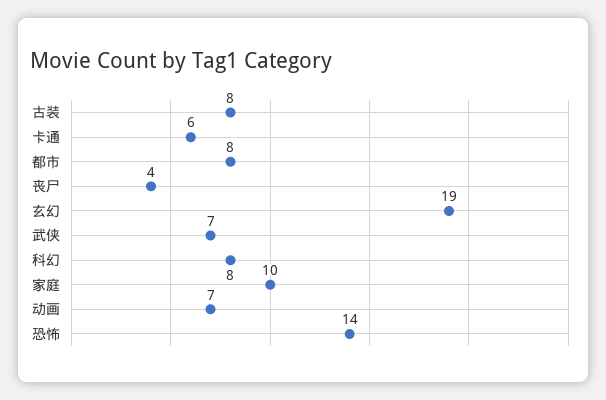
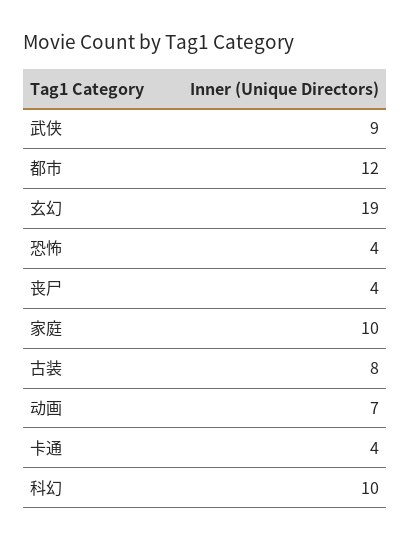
  {
    "古装": 8,
-   "卡通": 6,
+   "卡通": 4,
-   "都市": 8,
+   "都市": 12,
    "丧尸": 4,
    "玄幻": 19,
-   "武侠": 7,
+   "武侠": 9,
-   "科幻": 8,
+   "科幻": 10,
    "家庭": 10,
    "动画": 7,
-   "恐怖": 14
+   "恐怖": 4
  }

